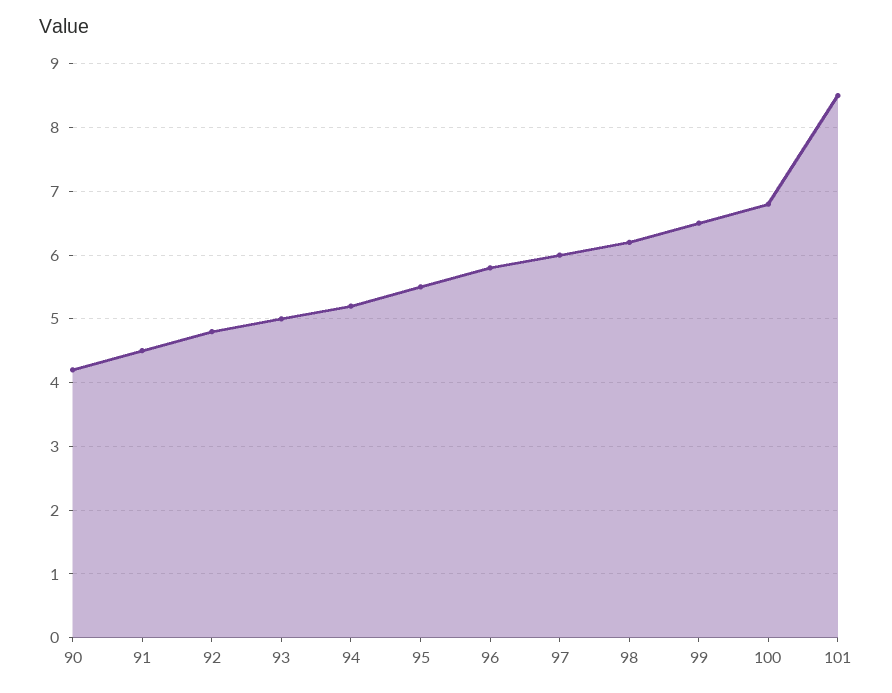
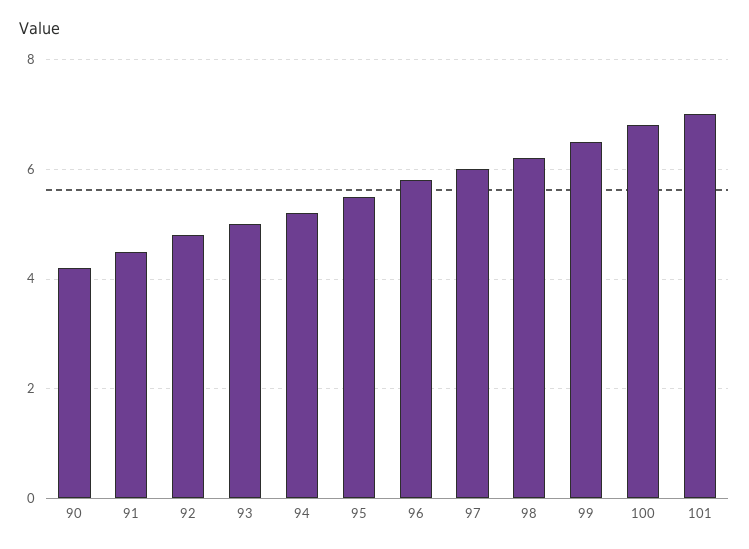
  {
    "90": 4.2,
    "91": 4.5,
    "92": 4.8,
    "93": 5,
    "94": 5.2,
    "95": 5.5,
    "96": 5.8,
    "97": 6,
    "98": 6.2,
    "99": 6.5,
    "100": 6.8,
-   "101": 8.5
+   "101": 7
  }

